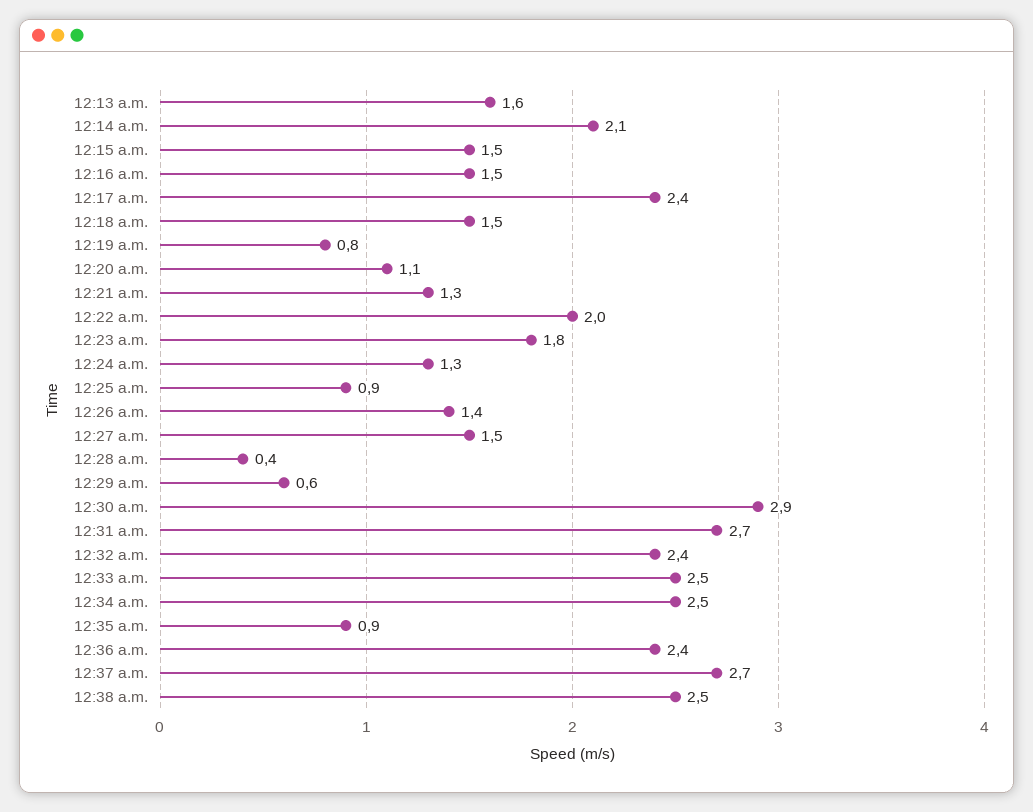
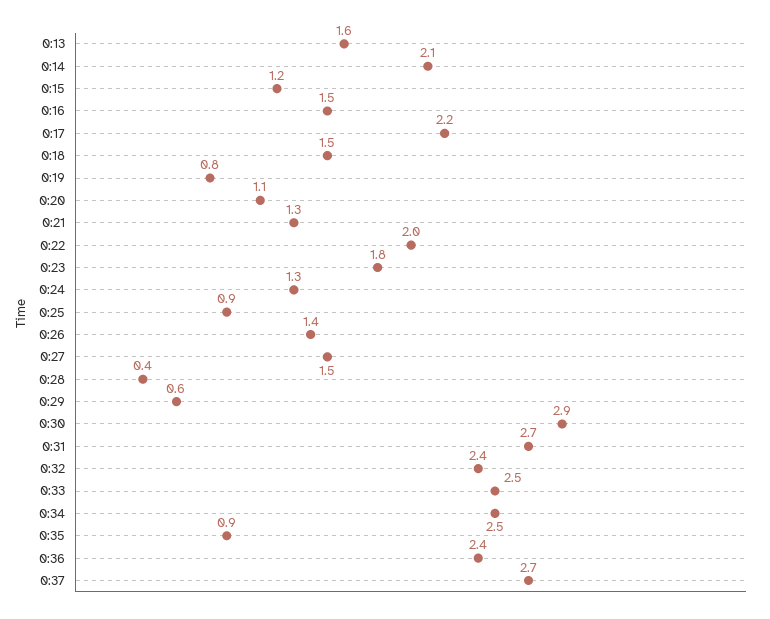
  {
    "12:13 a.m.": 1.6,
    "12:14 a.m.": 2.1,
-   "12:15 a.m.": 1.5,
+   "12:15 a.m.": 1.2,
    "12:16 a.m.": 1.5,
-   "12:17 a.m.": 2.4,
+   "12:17 a.m.": 2.2,
    "12:18 a.m.": 1.5,
    "12:19 a.m.": 0.8,
    "12:20 a.m.": 1.1,
    "12:21 a.m.": 1.3,
    "12:22 a.m.": 2,
    "12:23 a.m.": 1.8,
    "12:24 a.m.": 1.3,
    "12:25 a.m.": 0.9,
    "12:26 a.m.": 1.4,
    "12:27 a.m.": 1.5,
    "12:28 a.m.": 0.4,
    "12:29 a.m.": 0.6,
    "12:30 a.m.": 2.9,
    "12:31 a.m.": 2.7,
    "12:32 a.m.": 2.4,
    "12:33 a.m.": 2.5,
    "12:34 a.m.": 2.5,
    "12:35 a.m.": 0.9,
    "12:36 a.m.": 2.4,
-   "12:37 a.m.": 2.7,
+   "12:37 a.m.": 2.7
-   "12:38 a.m.": 2.5
  }

